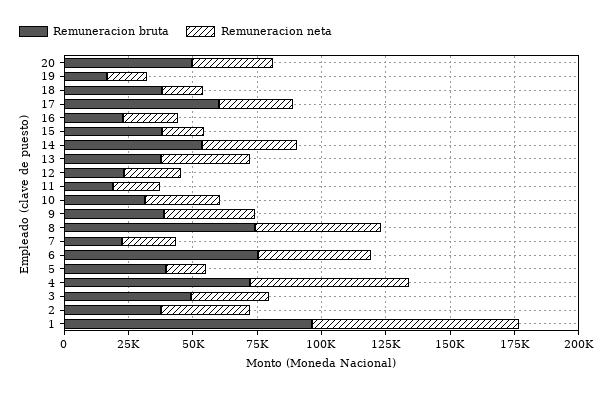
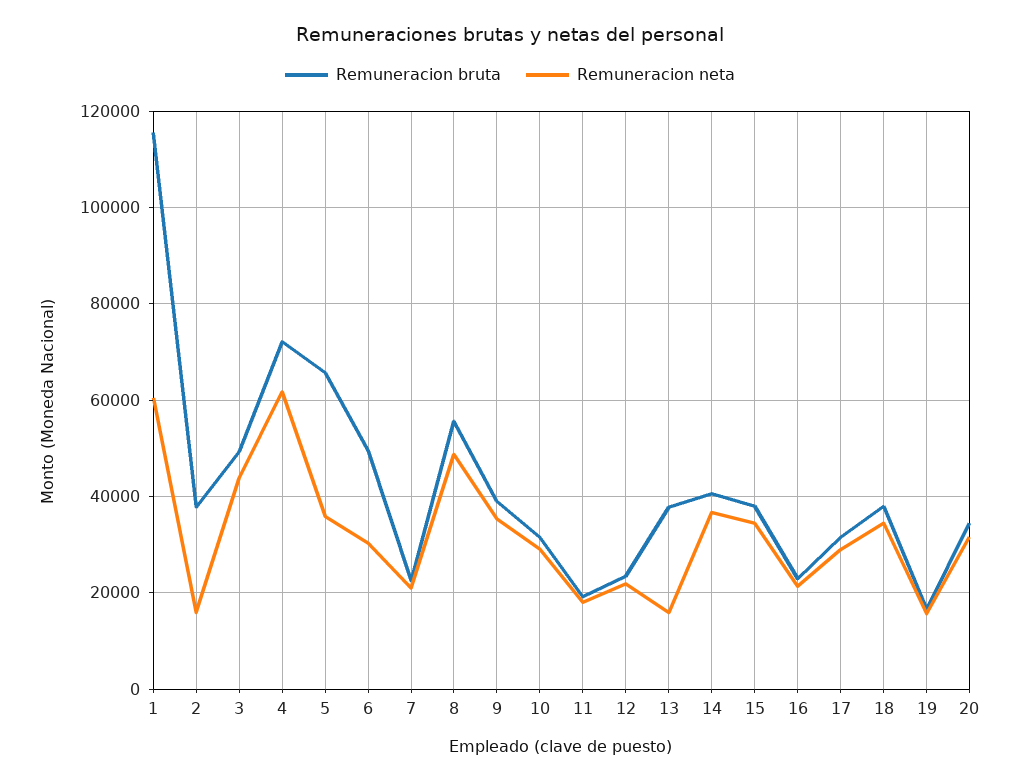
  {
    "Remuneracion bruta": {
-     "20": 50000,
+     "20": 34000,
      "19": 16000,
      "18": 38000,
-     "17": 60000,
+     "17": 32000,
      "16": 22000,
      "15": 38000,
-     "14": 55000,
+     "14": 40000,
      "13": 38000,
      "12": 24000,
      "11": 20000,
      "10": 32000,
      "9": 40000,
-     "8": 75000,
+     "8": 56000,
      "7": 22000,
-     "6": 75000,
+     "6": 50000,
-     "5": 40000,
+     "5": 66000,
      "4": 72000,
      "3": 50000,
      "2": 38000,
-     "1": 95000
+     "1": 116000
    },
    "Remuneracion neta": {
      "20": 32000,
      "19": 16000,
-     "18": 15000,
+     "18": 34000,
      "17": 28000,
      "16": 22000,
-     "15": 15000,
+     "15": 34000,
      "14": 36000,
-     "13": 35000,
+     "13": 16000,
      "12": 22000,
      "11": 18000,
      "10": 30000,
      "9": 36000,
      "8": 48000,
      "7": 20000,
-     "6": 45000,
+     "6": 30000,
-     "5": 15000,
+     "5": 36000,
      "4": 62000,
-     "3": 30000,
+     "3": 44000,
-     "2": 35000,
+     "2": 16000,
-     "1": 80000
+     "1": 60000
    }
  }

